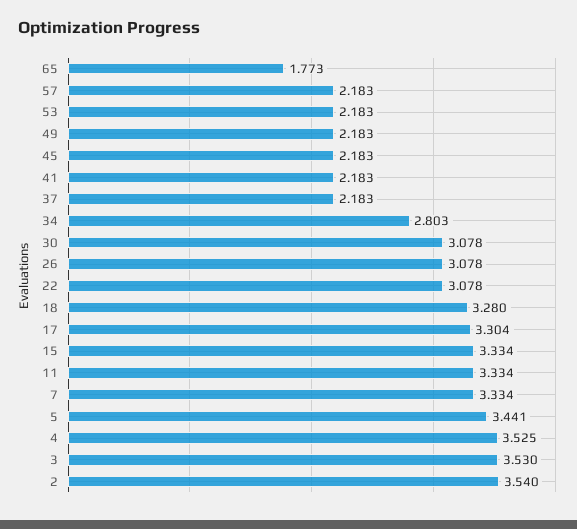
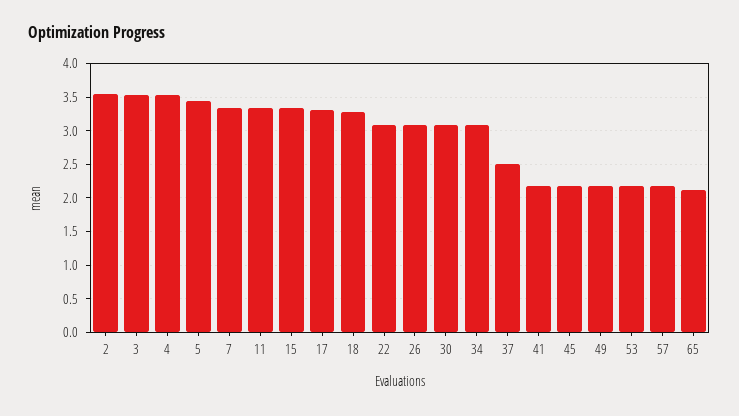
  {
-   "65": 1.773,
+   "65": 2.1,
    "57": 2.183,
    "53": 2.183,
    "49": 2.183,
    "45": 2.183,
    "41": 2.183,
-   "37": 2.183,
+   "37": 2.5,
-   "34": 2.803,
+   "34": 3.1,
    "30": 3.078,
    "26": 3.078,
    "22": 3.078,
    "18": 3.28,
    "17": 3.304,
    "15": 3.334,
    "11": 3.334,
    "7": 3.334,
    "5": 3.441,
    "4": 3.525,
    "3": 3.53,
    "2": 3.54
  }

